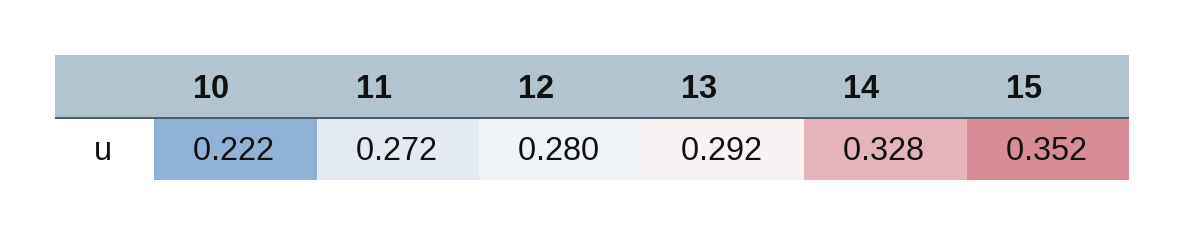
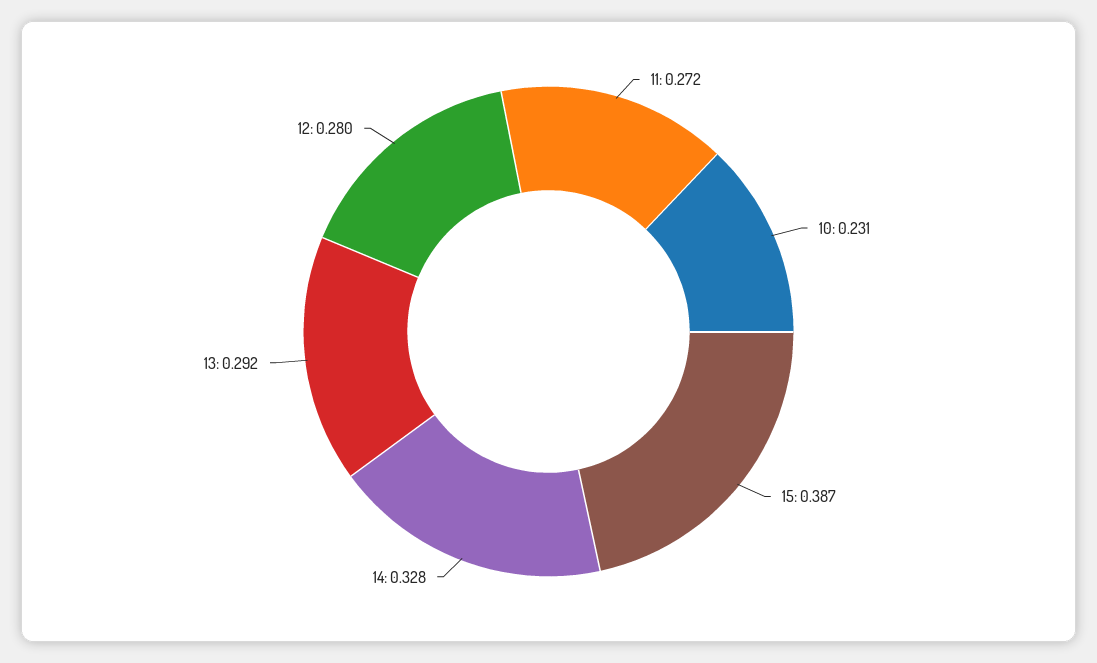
  {
-   "10": 0.222,
+   "10": 0.231,
    "11": 0.272,
    "12": 0.28,
    "13": 0.292,
    "14": 0.328,
-   "15": 0.352
+   "15": 0.387
  }

